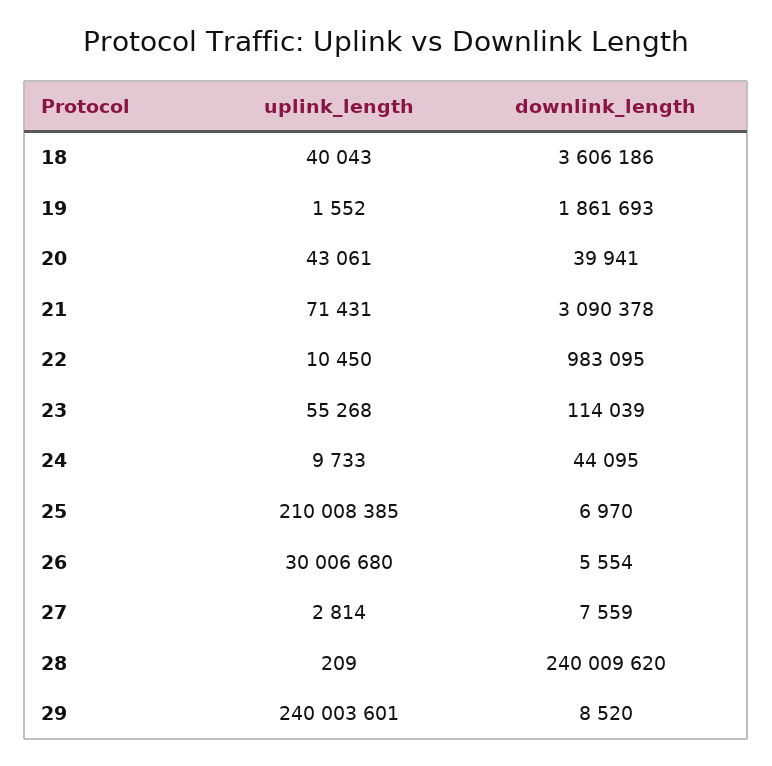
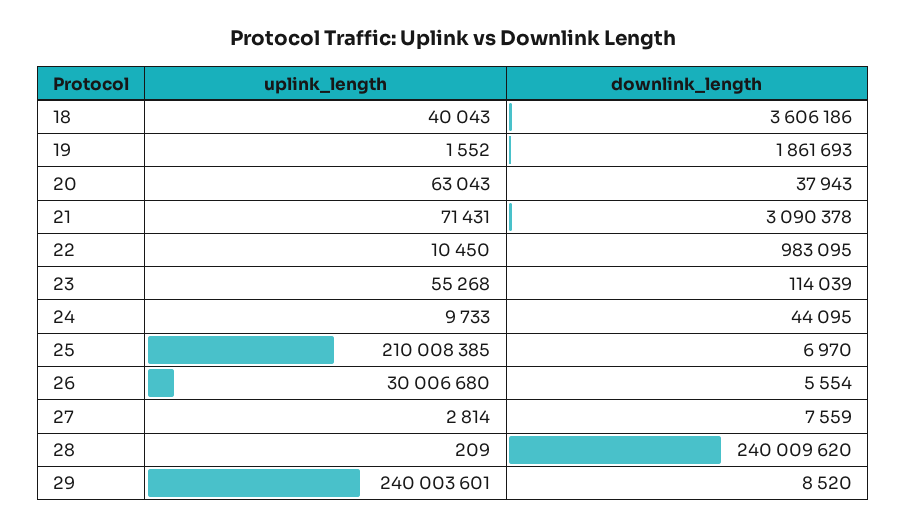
  {
    "uplink_length": {
      "18": 40043,
      "19": 1552,
-     "20": 43061,
+     "20": 63043,
      "21": 71431,
      "22": 10450,
      "23": 55268,
      "24": 9733,
      "25": 210008385,
      "26": 30006680,
      "27": 2814,
      "28": 209,
      "29": 240003601
    },
    "downlink_length": {
      "18": 3606186,
      "19": 1861693,
-     "20": 39941,
+     "20": 37943,
      "21": 3090378,
      "22": 983095,
      "23": 114039,
      "24": 44095,
      "25": 6970,
      "26": 5554,
      "27": 7559,
      "28": 240009620,
      "29": 8520
    }
  }

